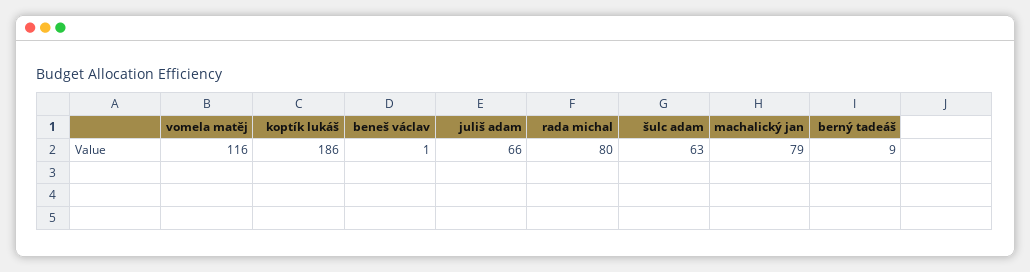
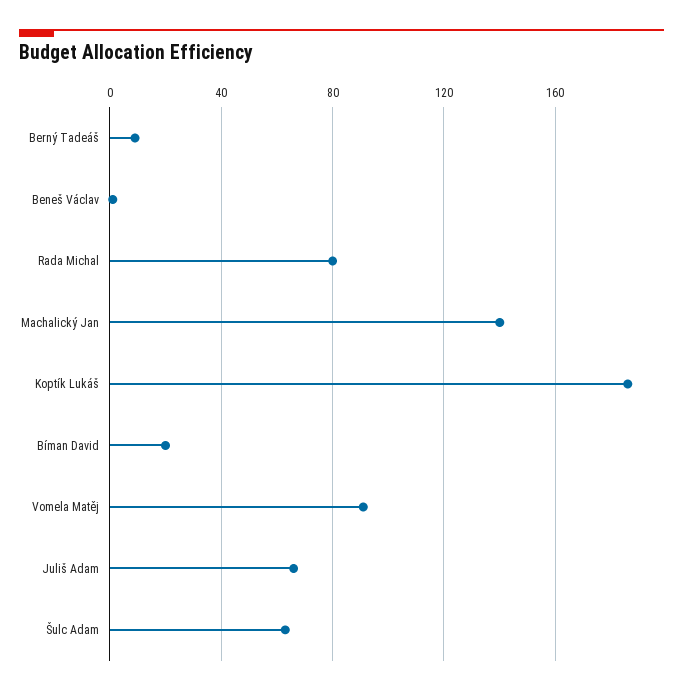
  {
-   "vomela matěj": 116,
+   "vomela matěj": 90,
    "koptík lukáš": 186,
    "beneš václav": 1,
    "juliš adam": 66,
    "rada michal": 80,
    "šulc adam": 63,
-   "machalický jan": 79,
+   "machalický jan": 140,
-   "berný tadeáš": 9
+   "berný tadeáš": 9,
+   "Bíman David": 20
  }

